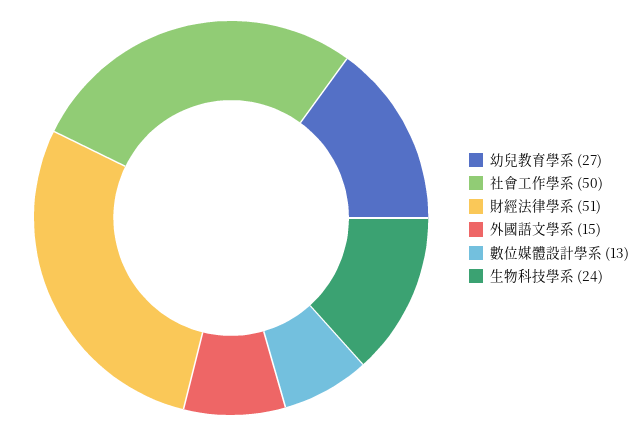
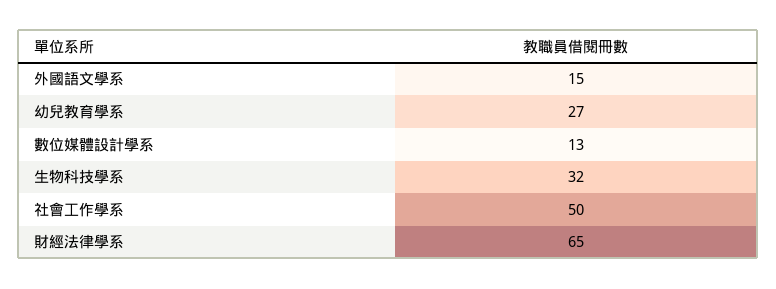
  {
    "幼兒教育學系": 27,
    "社會工作學系": 50,
-   "財經法律學系": 51,
+   "財經法律學系": 65,
    "外國語文學系": 15,
    "數位媒體設計學系": 13,
-   "生物科技學系": 24
+   "生物科技學系": 32
  }

